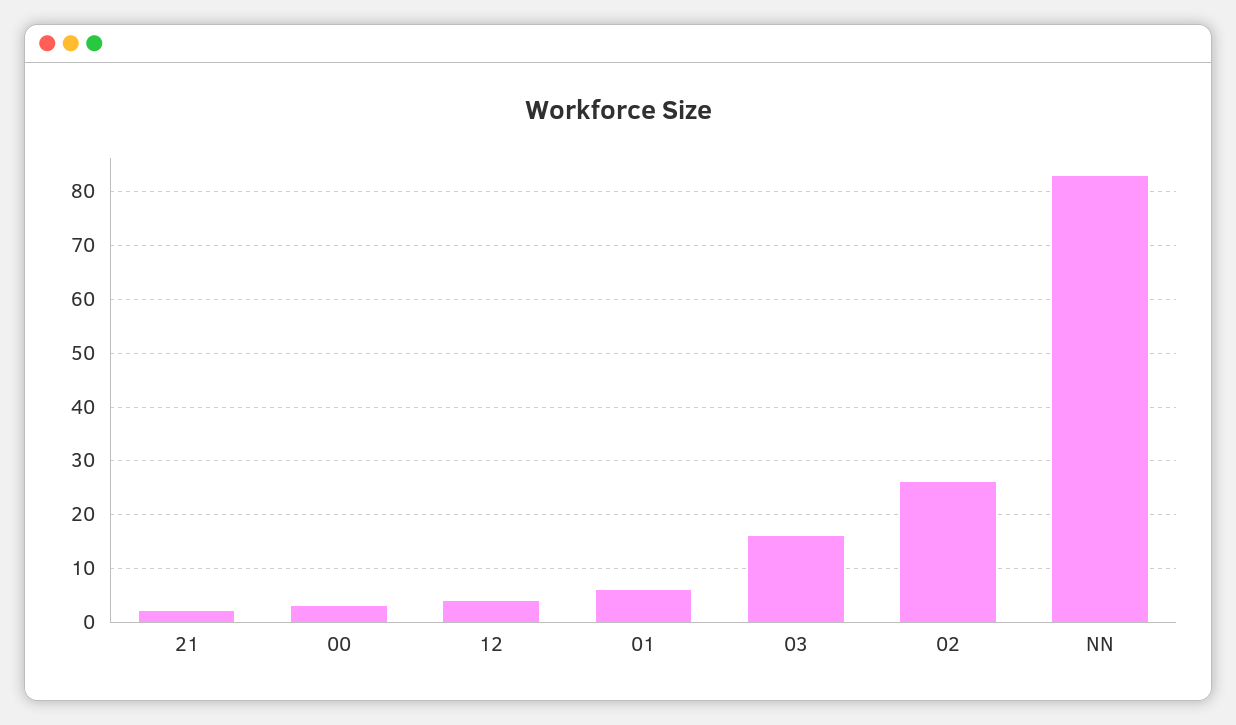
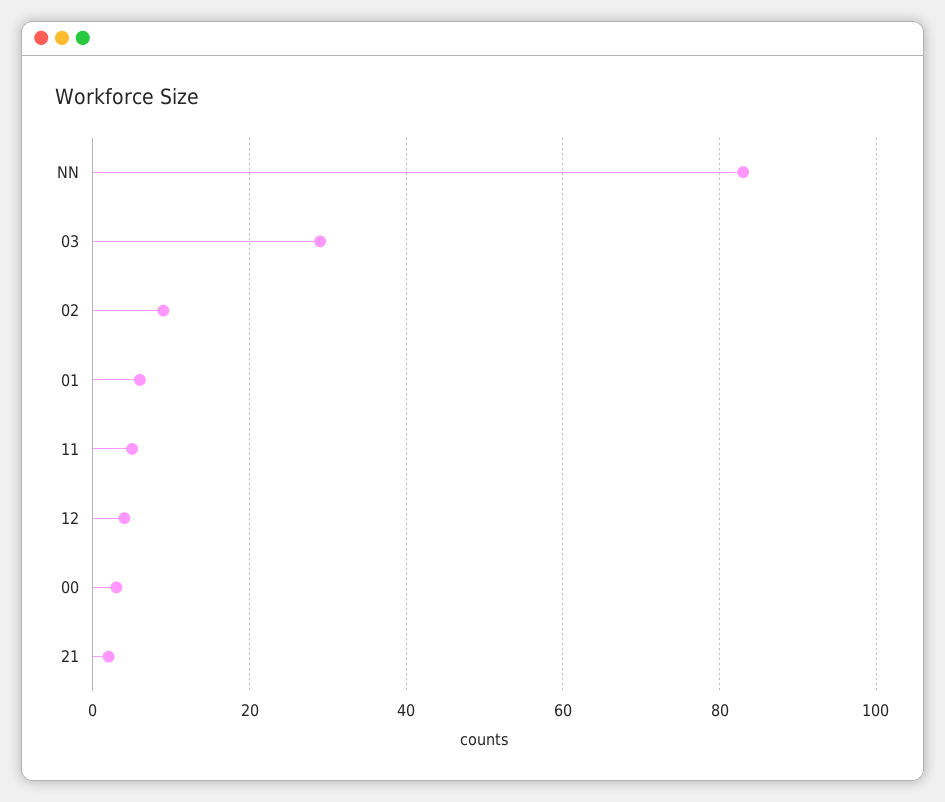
  {
    "21": 0,
    "00": 5,
    "12": 5,
    "01": 5,
-   "03": 15,
+   "03": 30,
-   "02": 25,
+   "02": 10,
-   "NN": 85
+   "NN": 85,
+   "11": 5
  }

